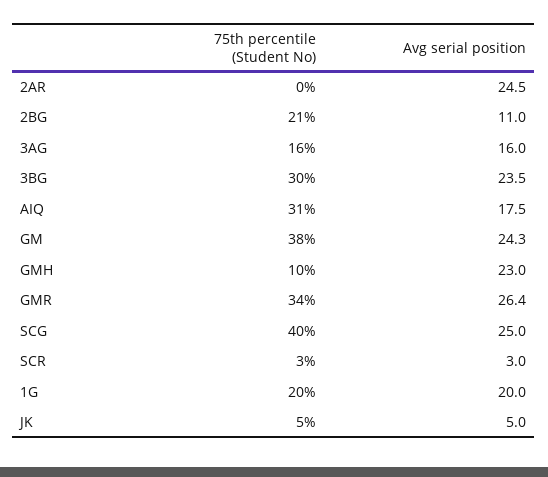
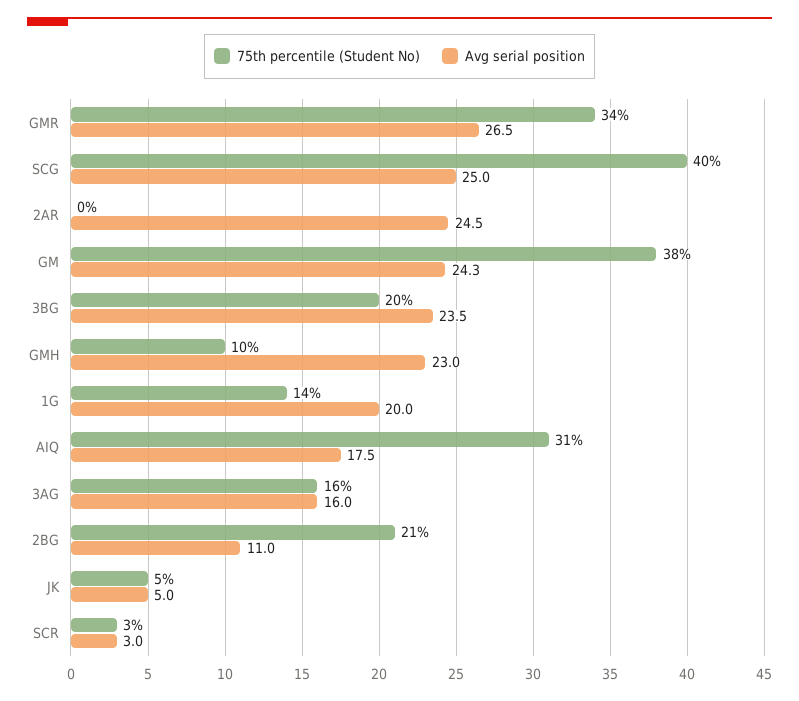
  {
    "75th percentile (Student No)": {
      "2AR": 0,
      "2BG": 21,
      "3AG": 16,
-     "3BG": 30,
+     "3BG": 20,
      "AIQ": 31,
      "GM": 38,
      "GMH": 10,
      "GMR": 34,
      "SCG": 40,
      "SCR": 3,
-     "1G": 20,
+     "1G": 14,
      "JK": 5
    },
    "Avg serial position": {
      "2AR": 24.5,
      "2BG": 11,
      "3AG": 16,
      "3BG": 23.5,
      "AIQ": 17.5,
      "GM": 24.3,
      "GMH": 23,
-     "GMR": 26.4,
+     "GMR": 26.5,
      "SCG": 25,
      "SCR": 3,
      "1G": 20,
      "JK": 5
    }
  }

